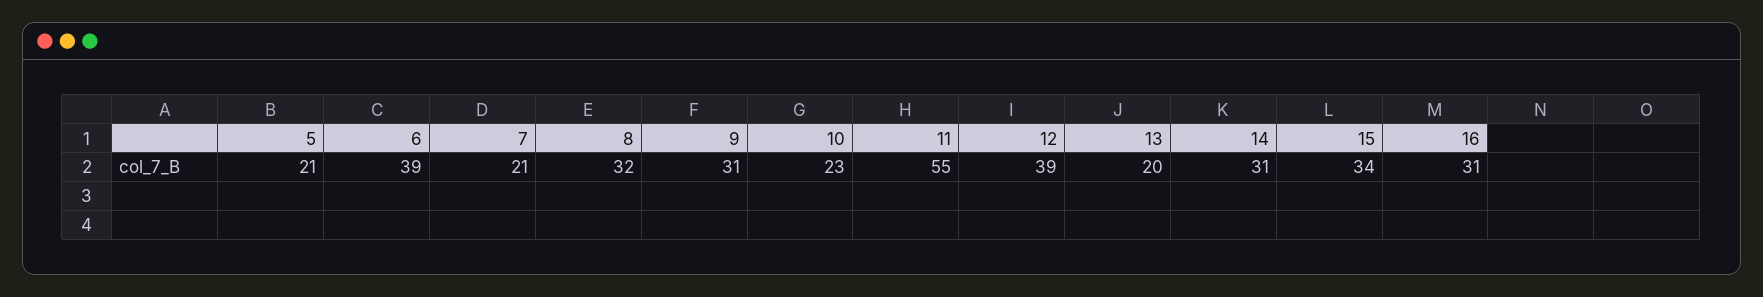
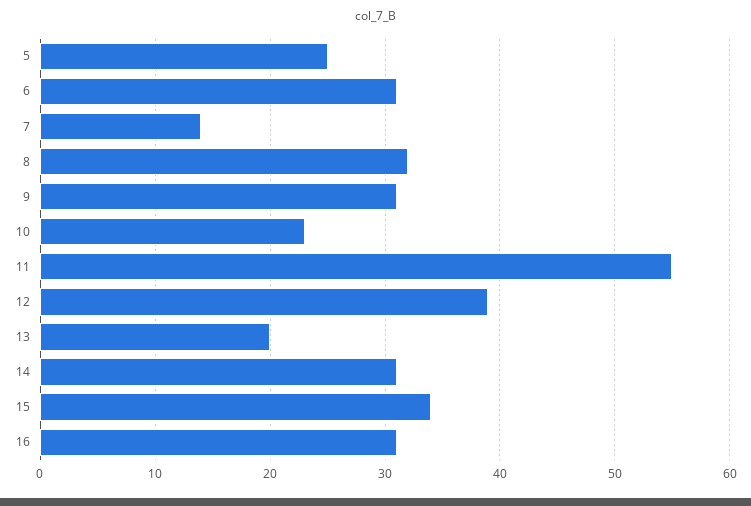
  {
-   "5": 21,
+   "5": 25,
-   "6": 39,
+   "6": 31,
-   "7": 21,
+   "7": 14,
    "8": 32,
    "9": 31,
    "10": 23,
    "11": 55,
    "12": 39,
    "13": 20,
    "14": 31,
    "15": 34,
    "16": 31
  }

